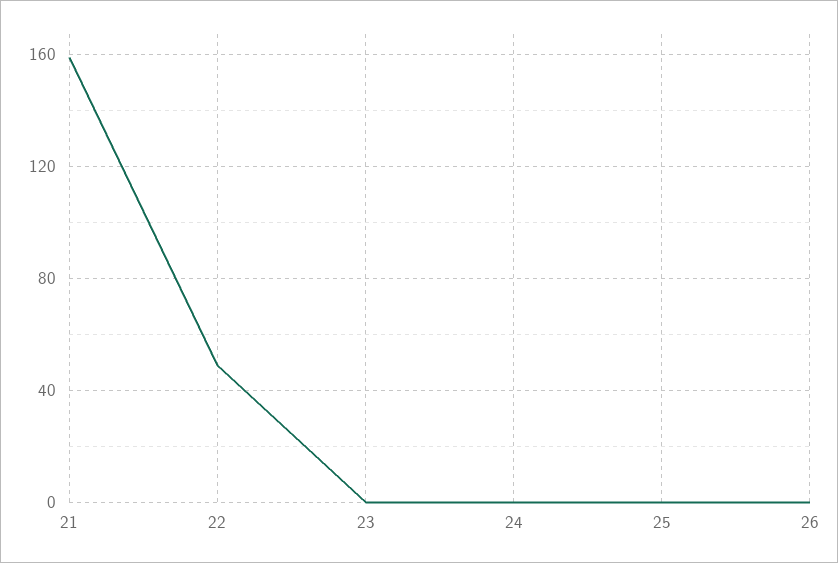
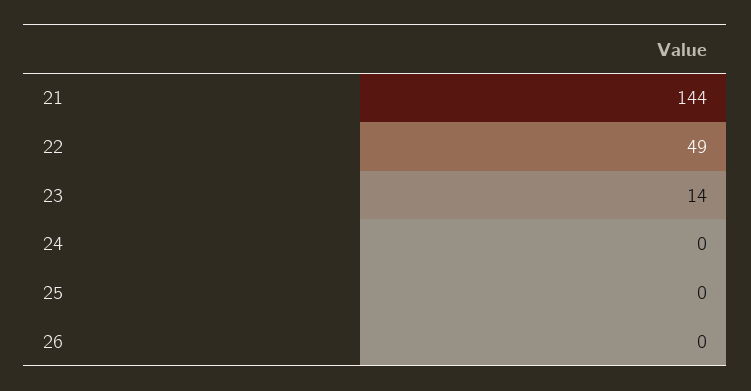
  {
-   "21": 160,
+   "21": 144,
    "22": 49,
-   "23": 0,
+   "23": 14,
    "24": 0,
    "25": 0,
    "26": 0
  }

